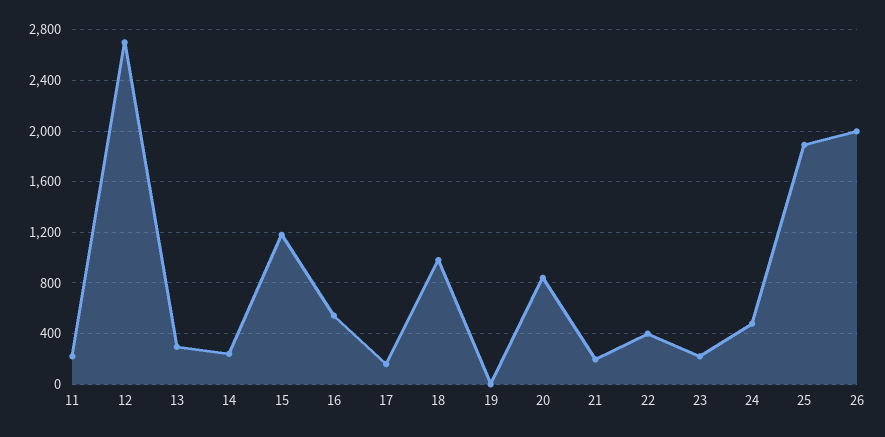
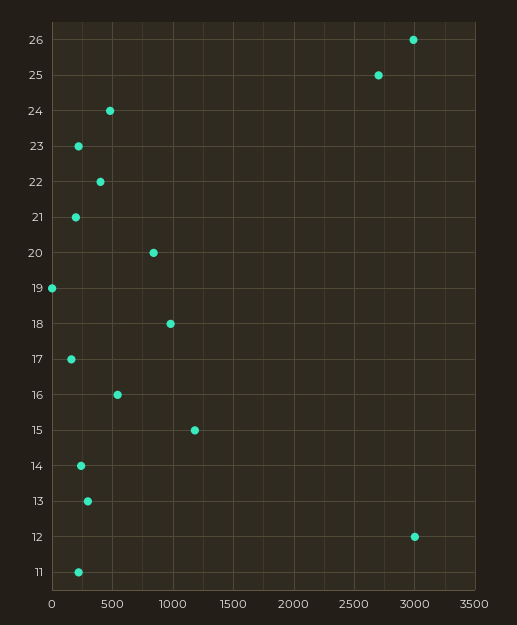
  {
    "11": 200,
-   "12": 2700,
+   "12": 3000,
    "13": 300,
    "14": 250,
    "15": 1200,
    "16": 550,
    "17": 150,
    "18": 1000,
    "19": 0,
    "20": 850,
    "21": 200,
    "22": 400,
    "23": 200,
    "24": 500,
-   "25": 1900,
+   "25": 2700,
-   "26": 2000
+   "26": 3000
  }

